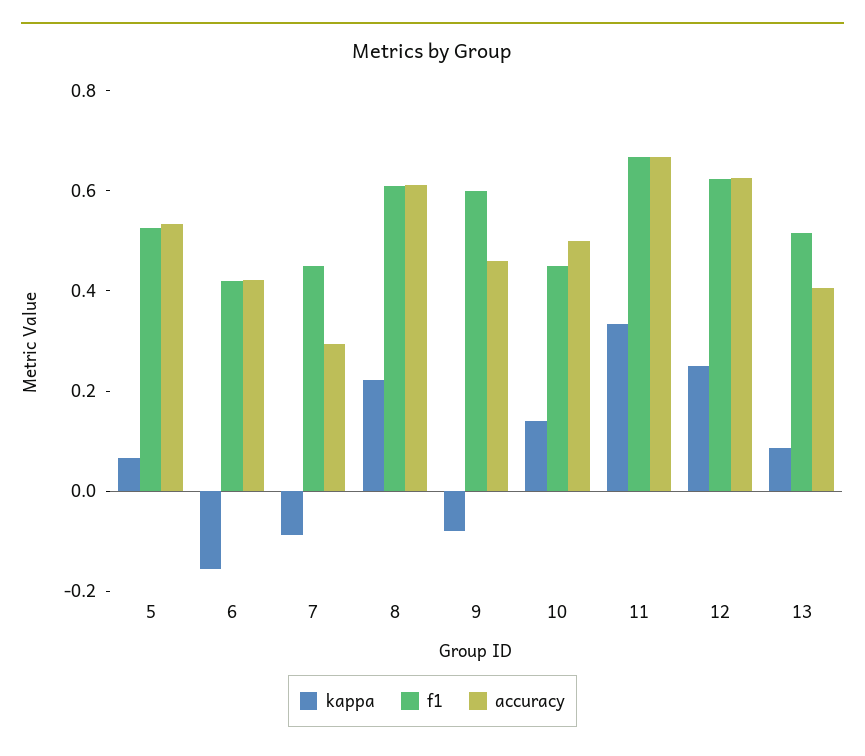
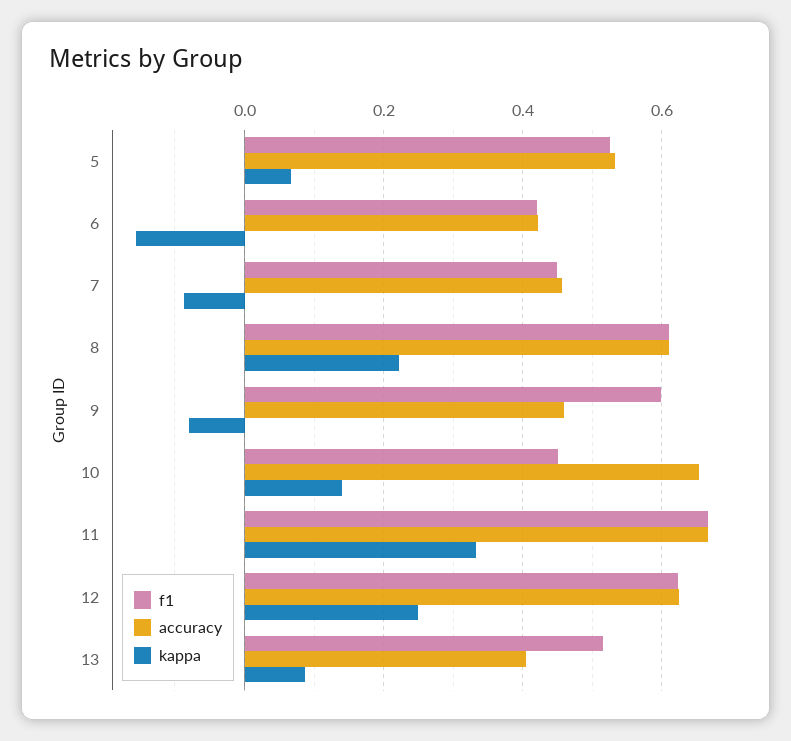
  {
    "kappa": {
      "5": 0.06,
      "6": -0.16,
      "7": -0.08,
      "8": 0.22,
      "9": -0.08,
      "10": 0.14,
      "11": 0.34,
      "12": 0.26,
      "13": 0.08
    },
    "f1": {
      "5": 0.52,
      "6": 0.42,
      "7": 0.46,
      "8": 0.6,
      "9": 0.6,
      "10": 0.46,
      "11": 0.66,
      "12": 0.62,
      "13": 0.52
    },
    "accuracy": {
      "5": 0.54,
      "6": 0.42,
-     "7": 0.3,
+     "7": 0.46,
      "8": 0.62,
      "9": 0.46,
-     "10": 0.5,
+     "10": 0.66,
      "11": 0.66,
      "12": 0.62,
      "13": 0.4
    }
  }

